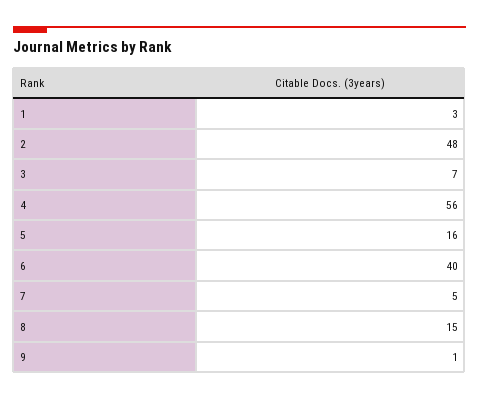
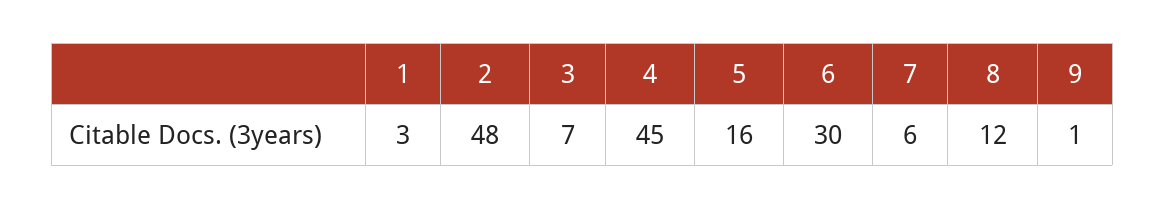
  {
    "1": 3,
    "2": 48,
    "3": 7,
-   "4": 56,
+   "4": 45,
    "5": 16,
-   "6": 40,
+   "6": 30,
-   "7": 5,
+   "7": 6,
-   "8": 15,
+   "8": 12,
    "9": 1
  }

